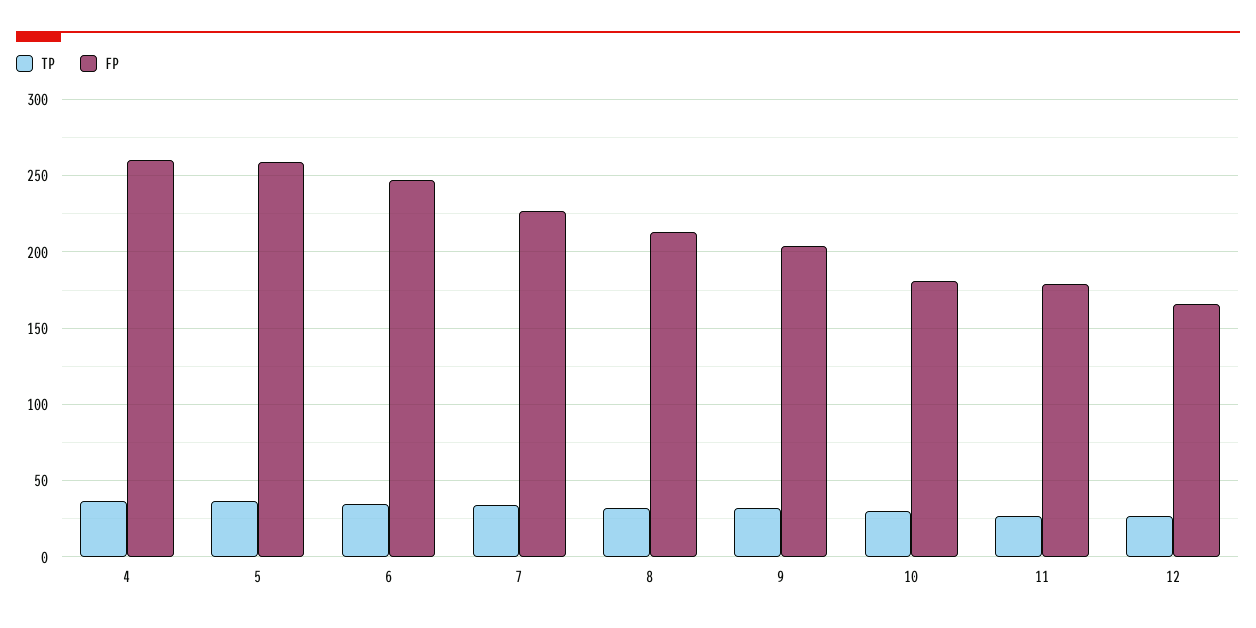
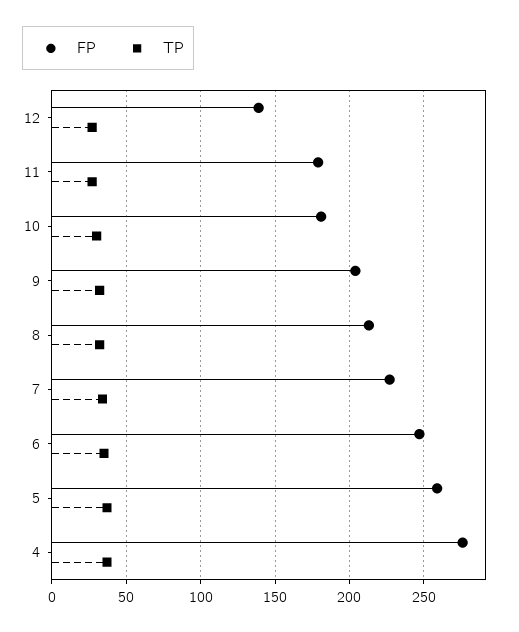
  {
    "TP": {
      "4": 35,
      "5": 35,
      "6": 35,
      "7": 35,
      "8": 30,
      "9": 30,
      "10": 30,
      "11": 25,
      "12": 25
    },
    "FP": {
-     "4": 260,
+     "4": 275,
      "5": 260,
      "6": 245,
      "7": 225,
      "8": 215,
      "9": 205,
      "10": 180,
      "11": 180,
-     "12": 165
+     "12": 140
    }
  }

